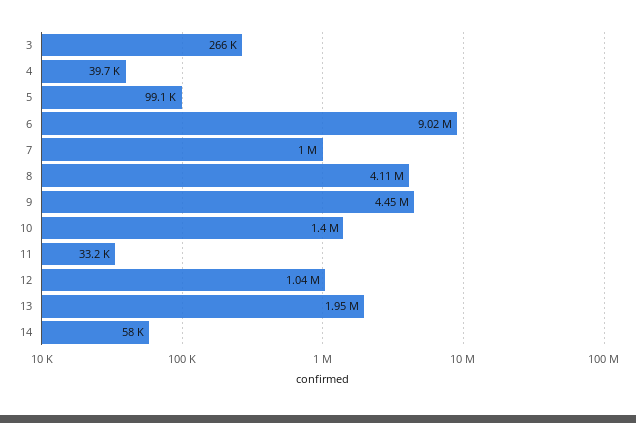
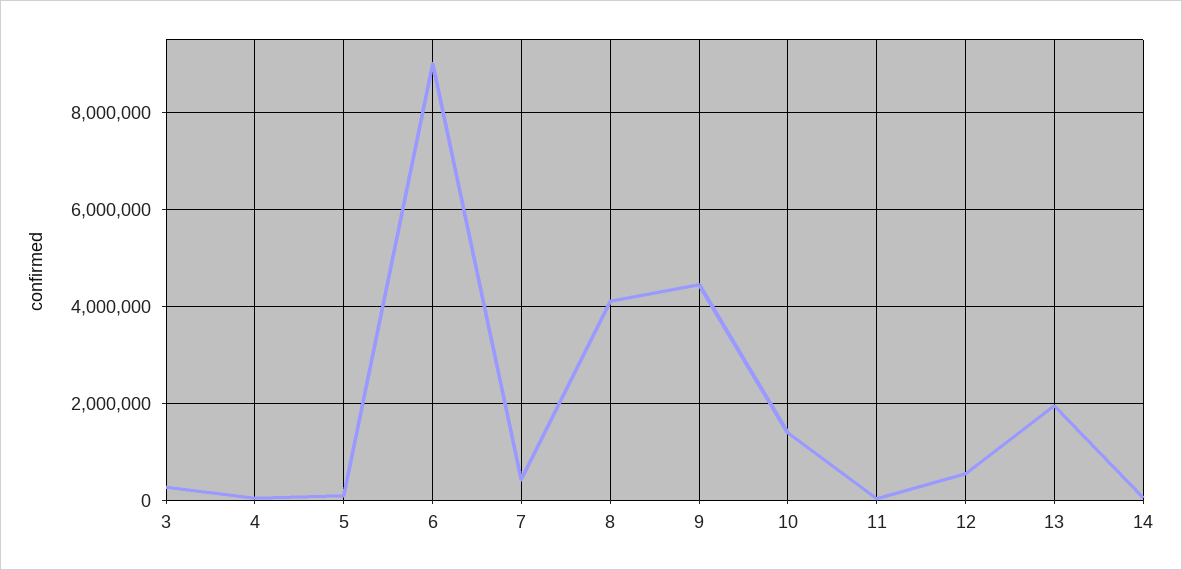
  {
    "3": 266000,
    "4": 39700,
    "5": 99100,
    "6": 9020000,
-   "7": 1000000,
+   "7": 400000,
    "8": 4110000,
    "9": 4450000,
    "10": 1400000,
    "11": 33200,
-   "12": 1040000,
+   "12": 600000,
    "13": 1950000,
    "14": 58000
  }

